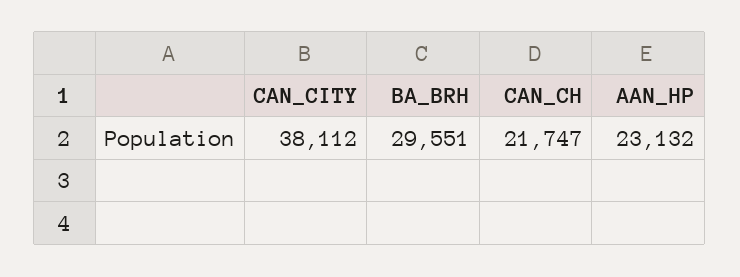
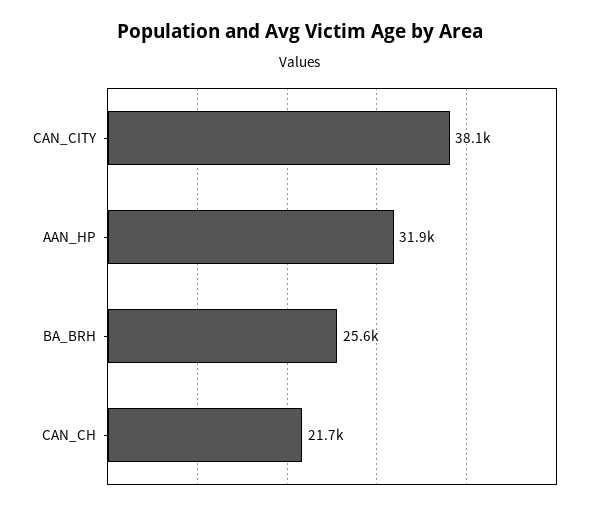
  {
    "CAN_CITY": 38112,
-   "BA_BRH": 29551,
+   "BA_BRH": 25600,
    "CAN_CH": 21747,
-   "AAN_HP": 23132
+   "AAN_HP": 31900
  }

